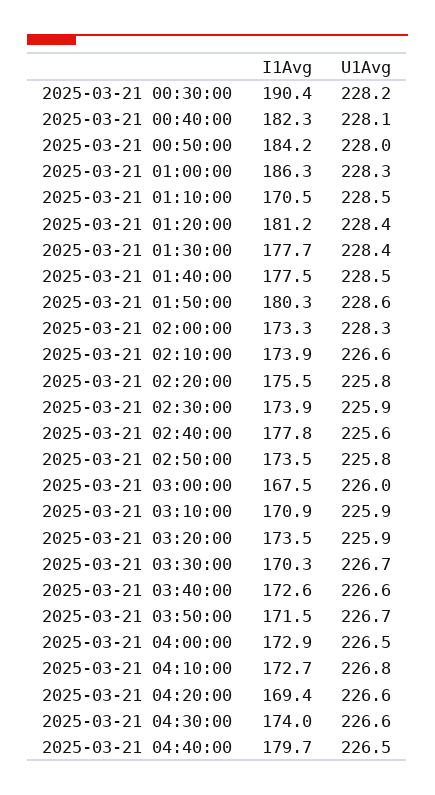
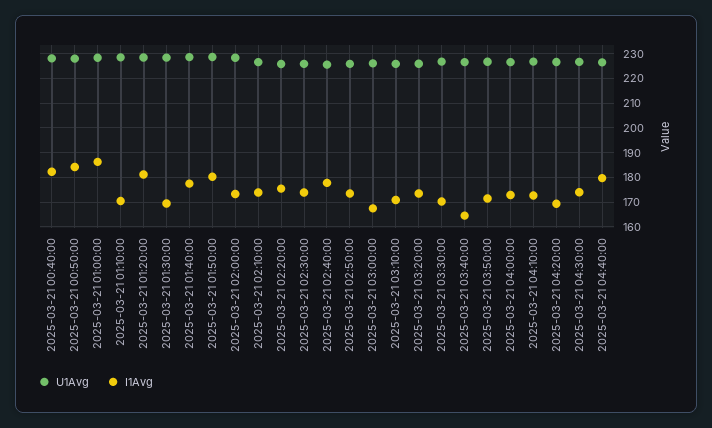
  {
    "I1Avg": {
-     "2025-03-21 00:30:00": 190.4,
      "2025-03-21 00:40:00": 182.3,
      "2025-03-21 00:50:00": 184.2,
      "2025-03-21 01:00:00": 186.3,
      "2025-03-21 01:10:00": 170.5,
      "2025-03-21 01:20:00": 181.2,
-     "2025-03-21 01:30:00": 177.7,
+     "2025-03-21 01:30:00": 170,
      "2025-03-21 01:40:00": 177.5,
      "2025-03-21 01:50:00": 180.3,
      "2025-03-21 02:00:00": 173.3,
      "2025-03-21 02:10:00": 173.9,
      "2025-03-21 02:20:00": 175.5,
      "2025-03-21 02:30:00": 173.9,
      "2025-03-21 02:40:00": 177.8,
      "2025-03-21 02:50:00": 173.5,
      "2025-03-21 03:00:00": 167.5,
      "2025-03-21 03:10:00": 170.9,
      "2025-03-21 03:20:00": 173.5,
      "2025-03-21 03:30:00": 170.3,
-     "2025-03-21 03:40:00": 172.6,
+     "2025-03-21 03:40:00": 165,
      "2025-03-21 03:50:00": 171.5,
      "2025-03-21 04:00:00": 172.9,
      "2025-03-21 04:10:00": 172.7,
      "2025-03-21 04:20:00": 169.4,
      "2025-03-21 04:30:00": 174,
      "2025-03-21 04:40:00": 179.7
    },
    "U1Avg": {
-     "2025-03-21 00:30:00": 228.2,
      "2025-03-21 00:40:00": 228.1,
      "2025-03-21 00:50:00": 228,
      "2025-03-21 01:00:00": 228.3,
      "2025-03-21 01:10:00": 228.5,
      "2025-03-21 01:20:00": 228.4,
      "2025-03-21 01:30:00": 228.4,
      "2025-03-21 01:40:00": 228.5,
      "2025-03-21 01:50:00": 228.6,
      "2025-03-21 02:00:00": 228.3,
      "2025-03-21 02:10:00": 226.6,
      "2025-03-21 02:20:00": 225.8,
      "2025-03-21 02:30:00": 225.9,
      "2025-03-21 02:40:00": 225.6,
      "2025-03-21 02:50:00": 225.8,
      "2025-03-21 03:00:00": 226,
      "2025-03-21 03:10:00": 225.9,
      "2025-03-21 03:20:00": 225.9,
      "2025-03-21 03:30:00": 226.7,
      "2025-03-21 03:40:00": 226.6,
      "2025-03-21 03:50:00": 226.7,
      "2025-03-21 04:00:00": 226.5,
      "2025-03-21 04:10:00": 226.8,
      "2025-03-21 04:20:00": 226.6,
      "2025-03-21 04:30:00": 226.6,
      "2025-03-21 04:40:00": 226.5
    }
  }

